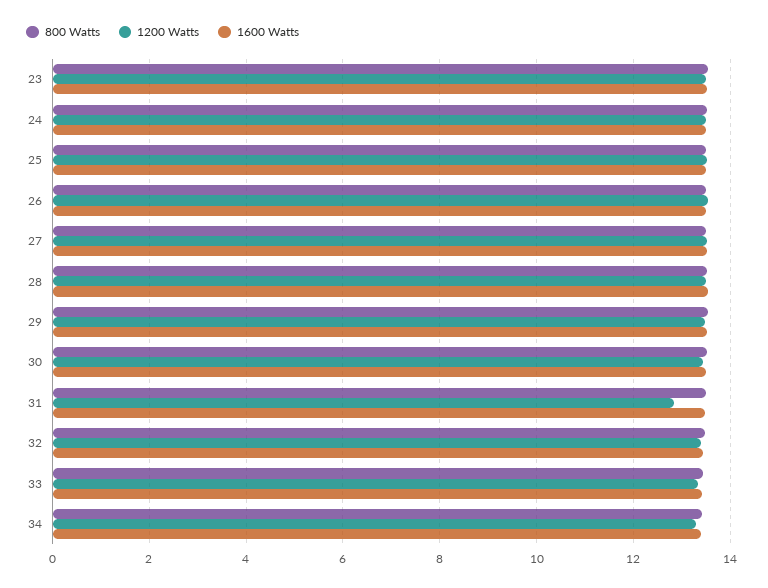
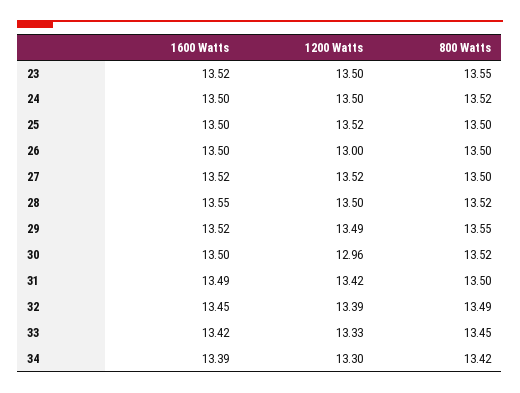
  {
    "800 Watts": {
      "23": 13.55,
      "24": 13.52,
      "25": 13.5,
      "26": 13.5,
      "27": 13.5,
      "28": 13.52,
      "29": 13.55,
      "30": 13.52,
      "31": 13.5,
      "32": 13.49,
      "33": 13.45,
      "34": 13.42
    },
    "1200 Watts": {
      "23": 13.5,
      "24": 13.5,
      "25": 13.52,
-     "26": 13.6,
+     "26": 13,
      "27": 13.52,
      "28": 13.5,
      "29": 13.49,
-     "30": 13.4,
+     "30": 12.96,
-     "31": 12.8,
+     "31": 13.42,
      "32": 13.39,
      "33": 13.33,
      "34": 13.3
    },
    "1600 Watts": {
      "23": 13.52,
      "24": 13.5,
      "25": 13.5,
      "26": 13.5,
      "27": 13.52,
      "28": 13.55,
      "29": 13.52,
      "30": 13.5,
      "31": 13.49,
      "32": 13.45,
      "33": 13.42,
      "34": 13.39
    }
  }

